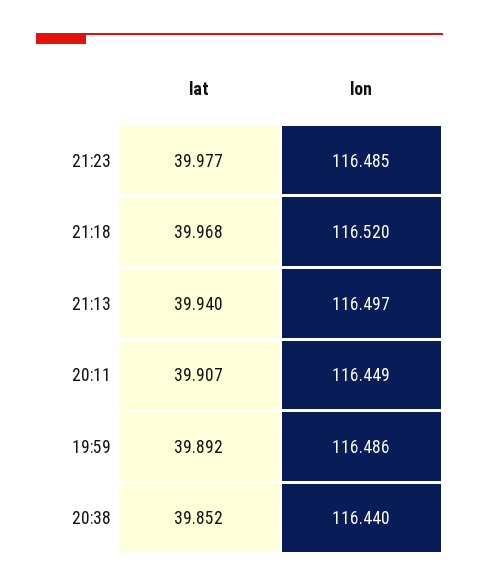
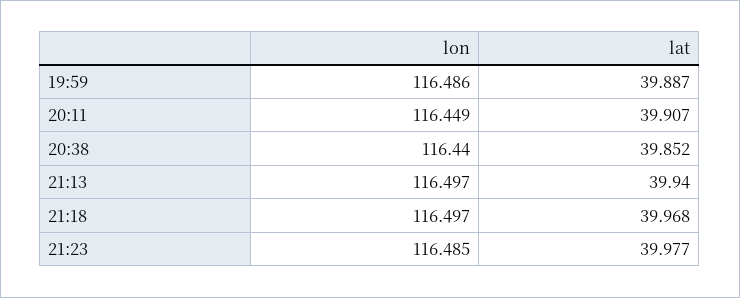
  {
    "lat": {
      "21:23": 39.977,
      "21:18": 39.968,
      "21:13": 39.94,
      "20:11": 39.907,
-     "19:59": 39.892,
+     "19:59": 39.887,
      "20:38": 39.852
    },
    "lon": {
      "21:23": 116.485,
-     "21:18": 116.52,
+     "21:18": 116.497,
      "21:13": 116.497,
      "20:11": 116.449,
      "19:59": 116.486,
      "20:38": 116.44
    }
  }

